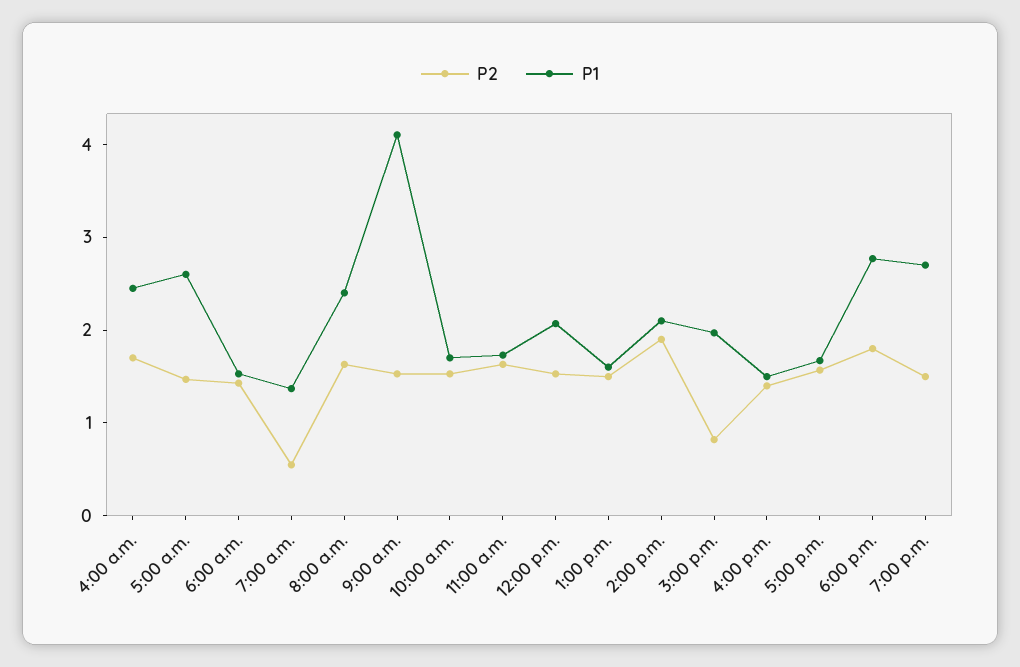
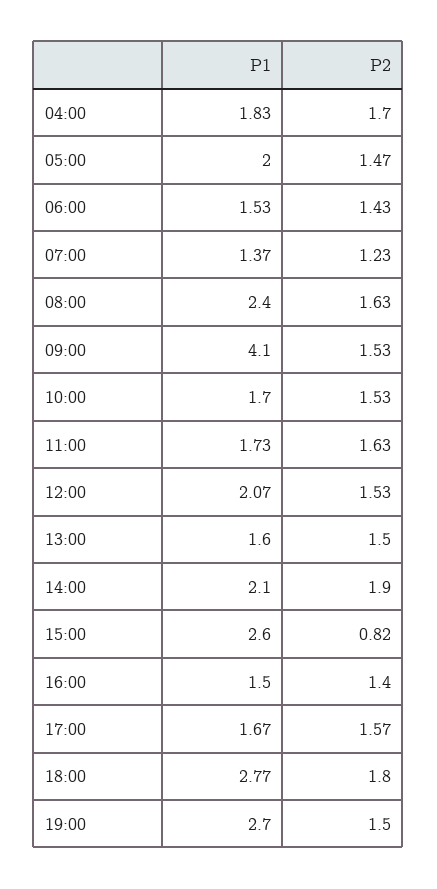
  {
    "P2": {
      "4:00 a.m.": 1.7,
      "5:00 a.m.": 1.47,
      "6:00 a.m.": 1.43,
-     "7:00 a.m.": 0.6,
+     "7:00 a.m.": 1.23,
      "8:00 a.m.": 1.63,
      "9:00 a.m.": 1.53,
      "10:00 a.m.": 1.53,
      "11:00 a.m.": 1.63,
      "12:00 p.m.": 1.53,
      "1:00 p.m.": 1.5,
      "2:00 p.m.": 1.9,
      "3:00 p.m.": 0.82,
      "4:00 p.m.": 1.4,
      "5:00 p.m.": 1.57,
      "6:00 p.m.": 1.8,
      "7:00 p.m.": 1.5
    },
    "P1": {
-     "4:00 a.m.": 2.4,
+     "4:00 a.m.": 1.83,
-     "5:00 a.m.": 2.6,
+     "5:00 a.m.": 2,
      "6:00 a.m.": 1.53,
      "7:00 a.m.": 1.37,
      "8:00 a.m.": 2.4,
      "9:00 a.m.": 4.1,
      "10:00 a.m.": 1.7,
      "11:00 a.m.": 1.73,
      "12:00 p.m.": 2.07,
      "1:00 p.m.": 1.6,
      "2:00 p.m.": 2.1,
-     "3:00 p.m.": 2,
+     "3:00 p.m.": 2.6,
      "4:00 p.m.": 1.5,
      "5:00 p.m.": 1.67,
      "6:00 p.m.": 2.77,
      "7:00 p.m.": 2.7
    }
  }

